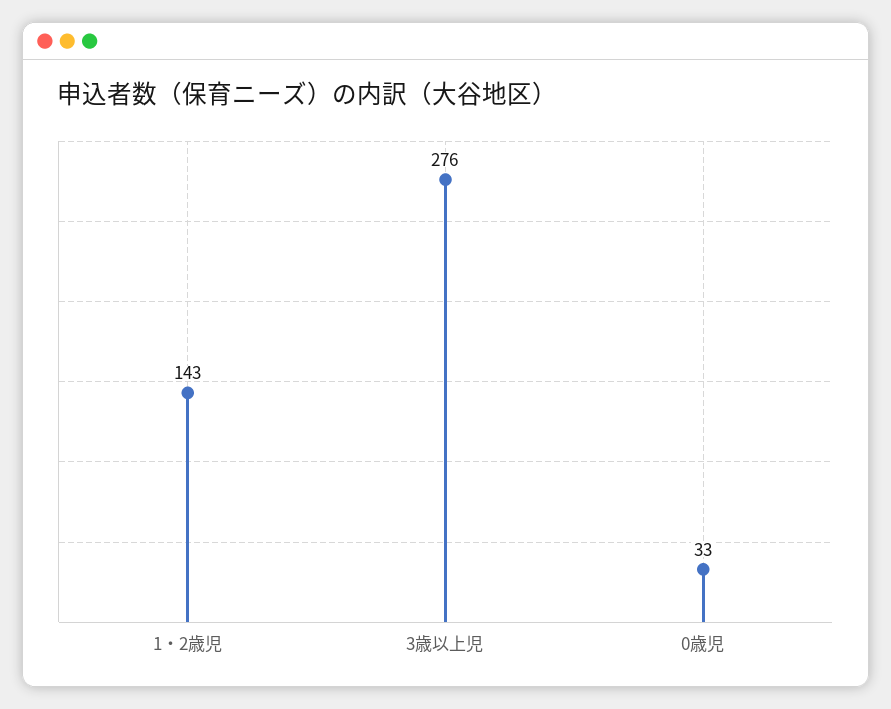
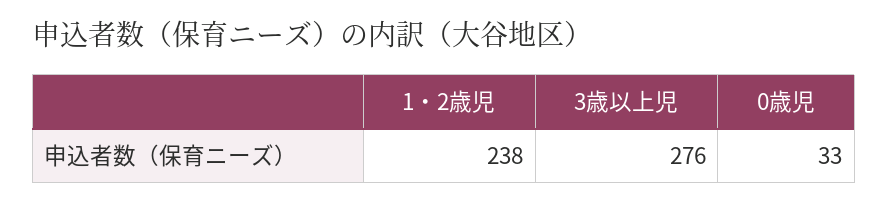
  {
-   "1・2歳児": 143,
+   "1・2歳児": 238,
    "3歳以上児": 276,
    "0歳児": 33
  }

